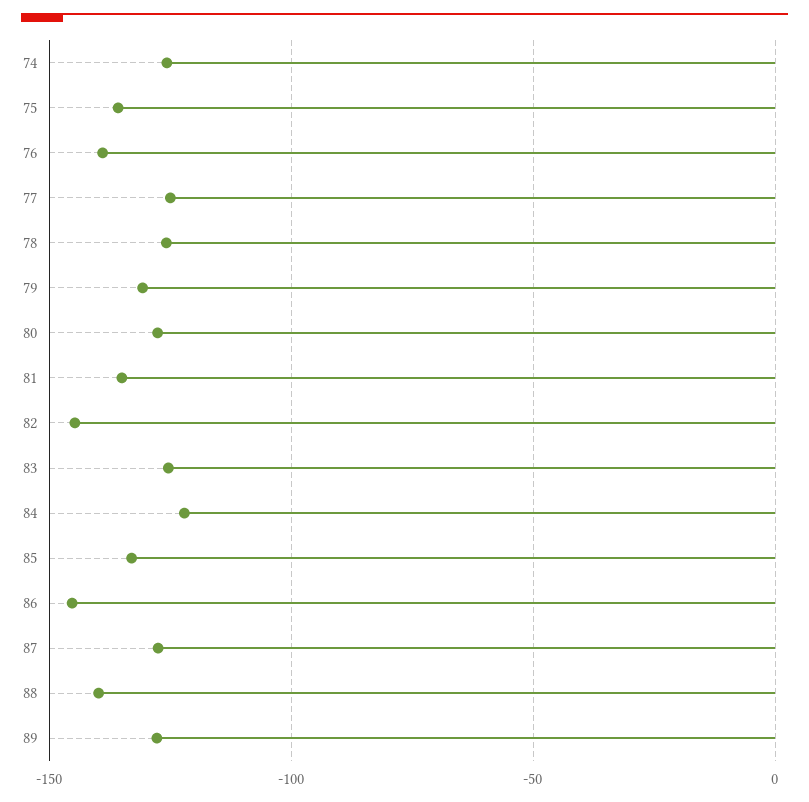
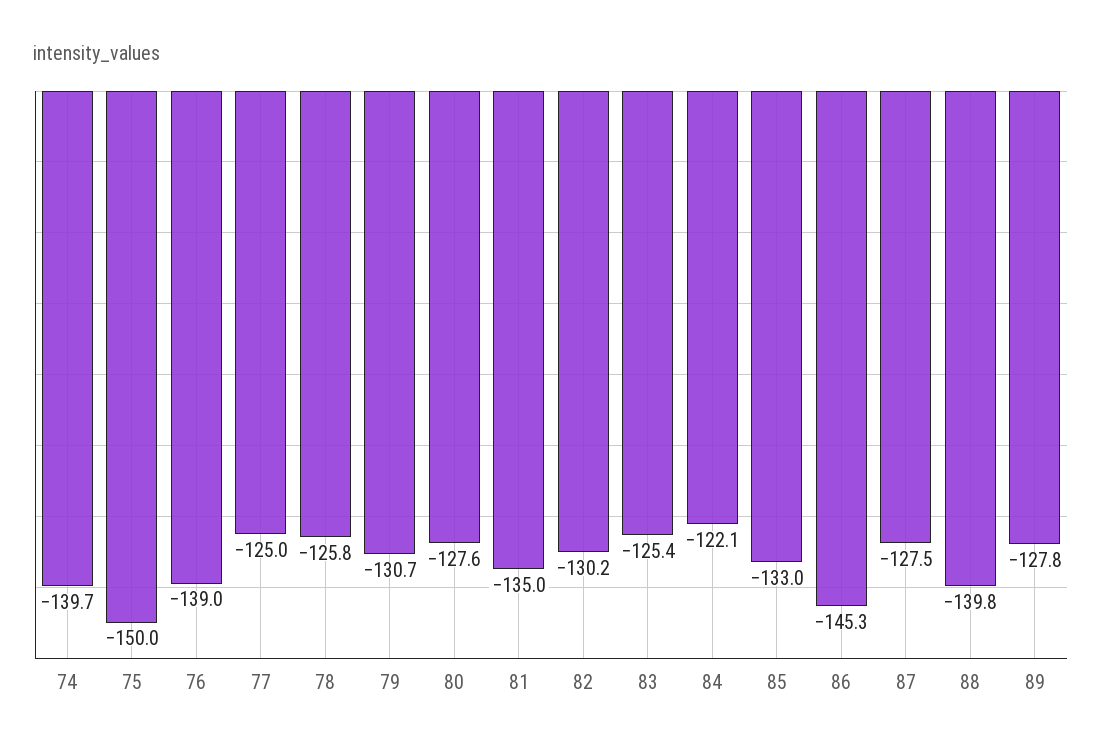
  {
-   "74": -125,
+   "74": -139.7,
-   "75": -135,
+   "75": -150,
    "76": -139,
    "77": -125,
    "78": -125.8,
    "79": -130.7,
    "80": -127.6,
    "81": -135,
-   "82": -145,
+   "82": -130.2,
    "83": -125.4,
    "84": -122.1,
    "85": -133,
    "86": -145.3,
    "87": -127.5,
    "88": -139.8,
    "89": -127.8
  }

